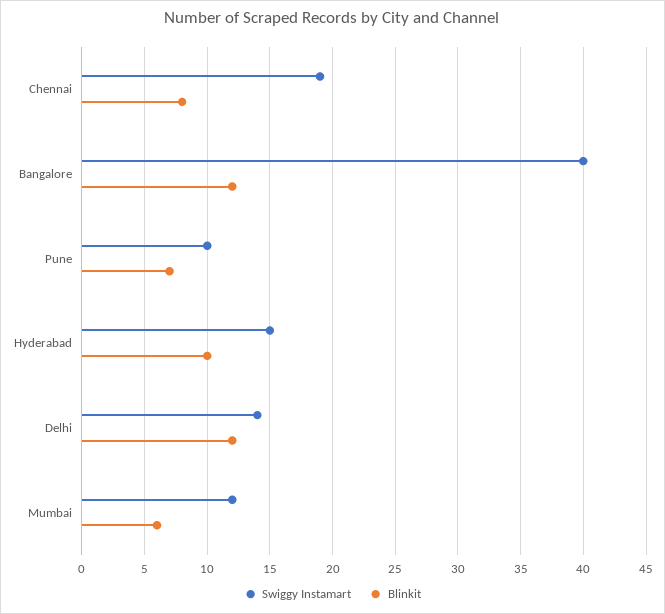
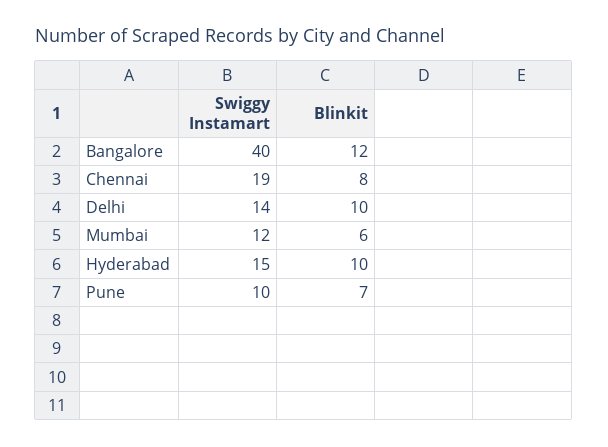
  {
    "Swiggy Instamart": {
      "Chennai": 19,
      "Bangalore": 40,
      "Pune": 10,
      "Hyderabad": 15,
      "Delhi": 14,
      "Mumbai": 12
    },
    "Blinkit": {
      "Chennai": 8,
      "Bangalore": 12,
      "Pune": 7,
      "Hyderabad": 10,
-     "Delhi": 12,
+     "Delhi": 10,
      "Mumbai": 6
    }
  }

